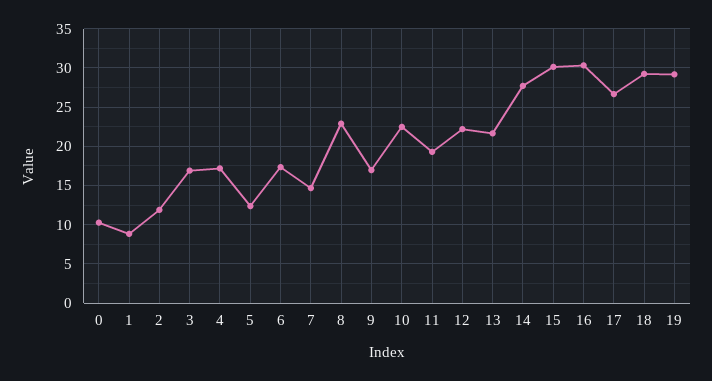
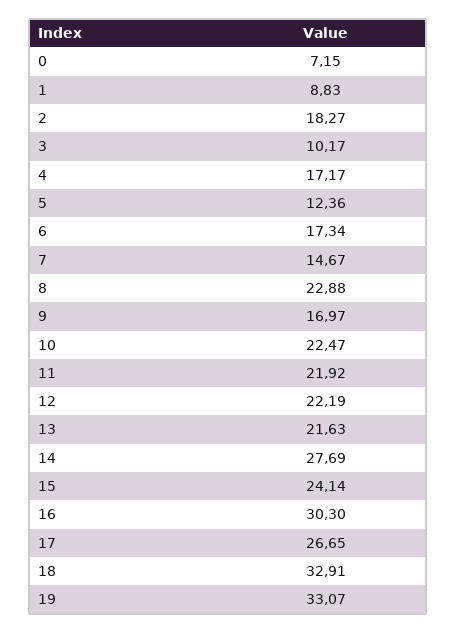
  {
-   "0": 10,
+   "0": 7.15,
    "1": 8.83,
-   "2": 12,
+   "2": 18.27,
-   "3": 17,
+   "3": 10.17,
    "4": 17.17,
    "5": 12.36,
    "6": 17.34,
    "7": 14.67,
    "8": 22.88,
    "9": 16.97,
    "10": 22.47,
-   "11": 19,
+   "11": 21.92,
    "12": 22.19,
    "13": 21.63,
    "14": 27.69,
-   "15": 30,
+   "15": 24.14,
    "16": 30.3,
    "17": 26.65,
-   "18": 29,
+   "18": 32.91,
-   "19": 29
+   "19": 33.07
  }

